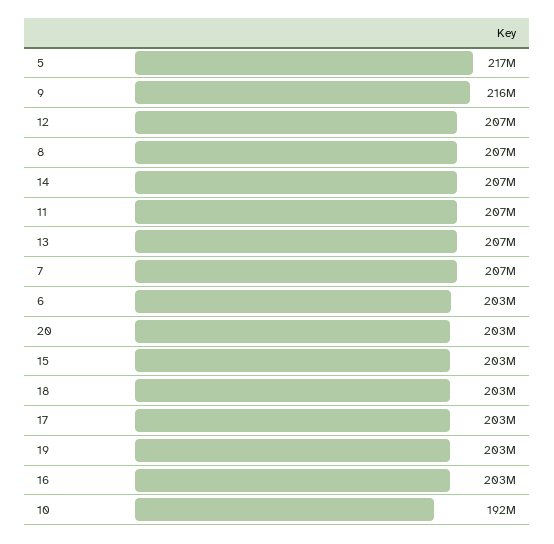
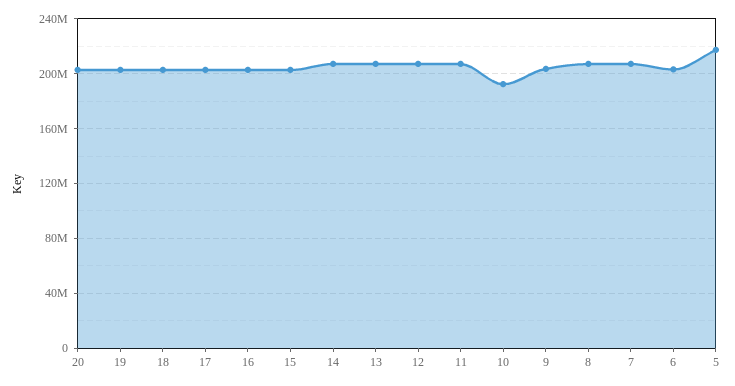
  {
    "5": 217000000,
-   "9": 216000000,
+   "9": 205000000,
    "12": 207000000,
    "8": 207000000,
    "14": 207000000,
    "11": 207000000,
    "13": 207000000,
    "7": 207000000,
    "6": 203000000,
    "20": 203000000,
    "15": 203000000,
    "18": 203000000,
    "17": 203000000,
    "19": 203000000,
    "16": 203000000,
    "10": 192000000
  }

